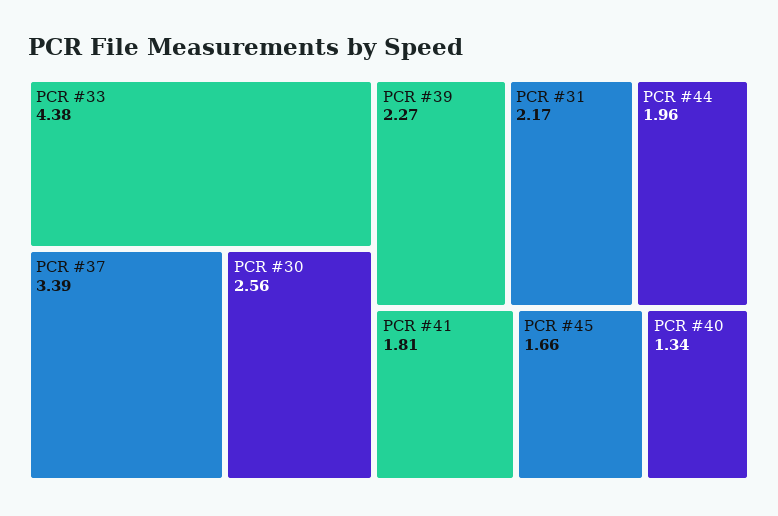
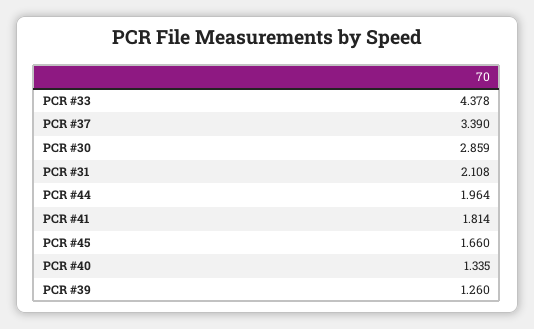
  {
    "PCR #33": 4.378,
    "PCR #37": 3.39,
-   "PCR #30": 2.56,
+   "PCR #30": 2.859,
-   "PCR #39": 2.27,
+   "PCR #39": 1.26,
-   "PCR #31": 2.17,
+   "PCR #31": 2.108,
    "PCR #44": 1.964,
    "PCR #41": 1.814,
    "PCR #45": 1.66,
    "PCR #40": 1.335
  }

